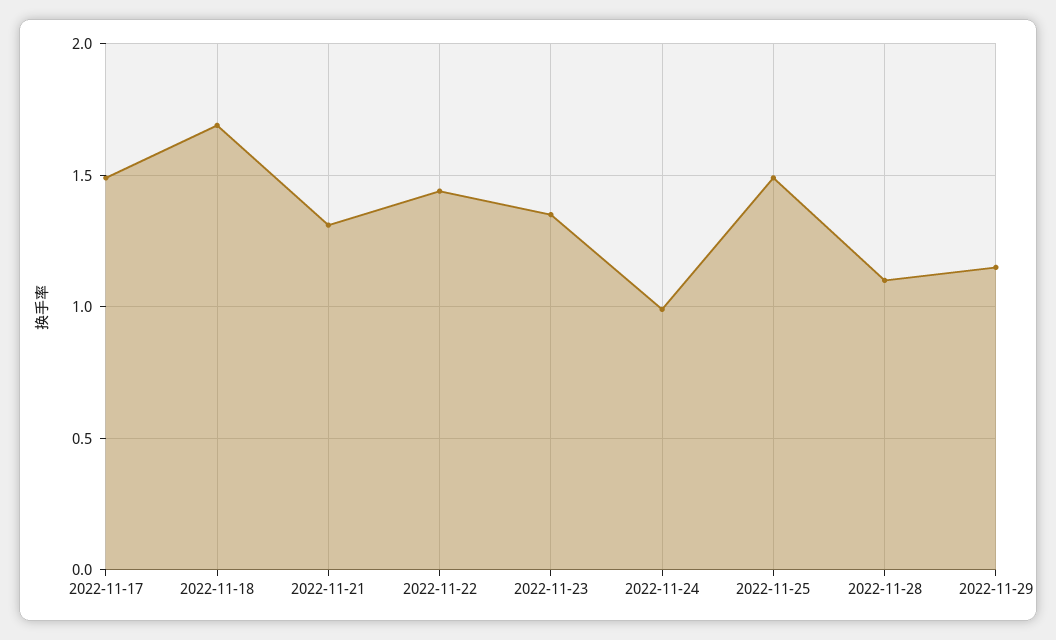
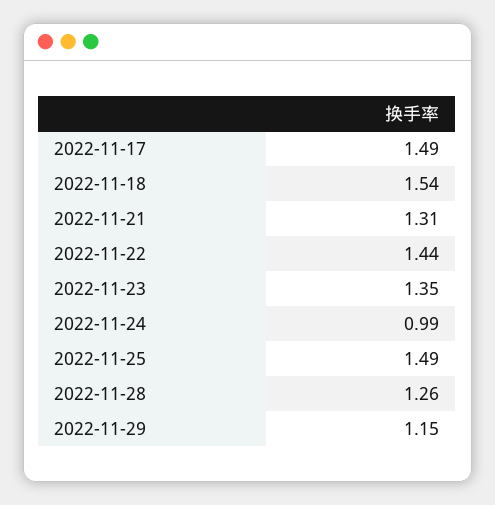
  {
    "2022-11-17": 1.49,
-   "2022-11-18": 1.7,
+   "2022-11-18": 1.54,
    "2022-11-21": 1.31,
    "2022-11-22": 1.44,
    "2022-11-23": 1.35,
    "2022-11-24": 0.99,
    "2022-11-25": 1.49,
-   "2022-11-28": 1.1,
+   "2022-11-28": 1.26,
    "2022-11-29": 1.15
  }

